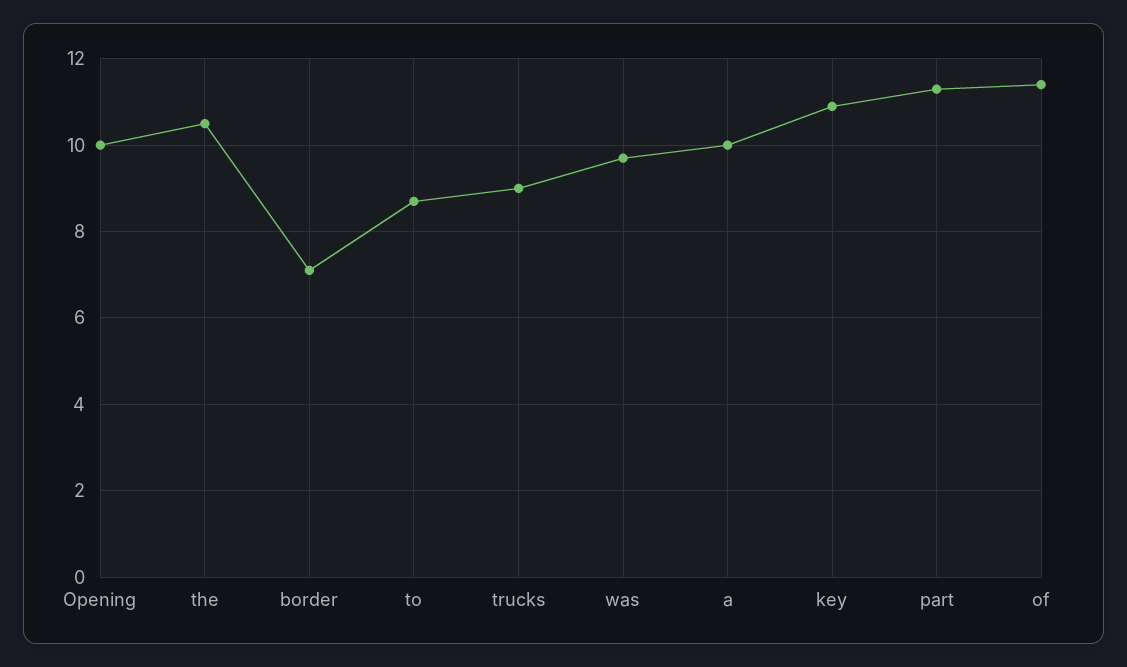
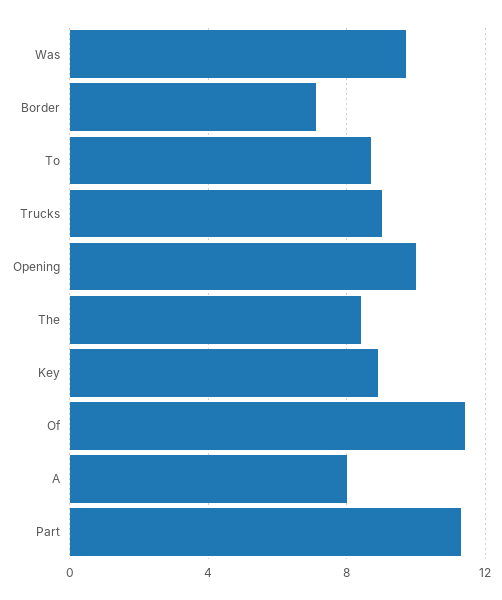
  {
    "Opening": 10,
-   "the": 10.5,
+   "the": 8.5,
    "border": 7,
    "to": 8.5,
    "trucks": 9,
    "was": 9.5,
-   "a": 10,
+   "a": 8,
-   "key": 11,
+   "key": 9,
    "part": 11.5,
    "of": 11.5
  }

